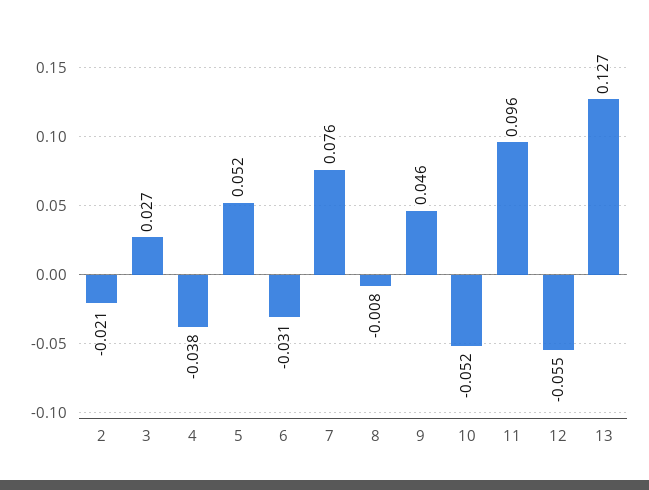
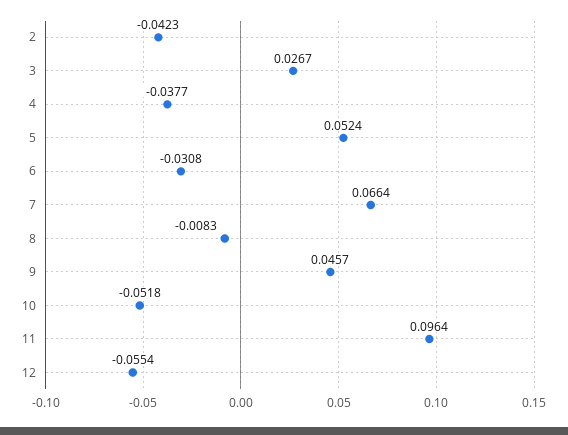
  {
-   "2": -0.021,
+   "2": -0.0423,
    "3": 0.0267,
    "4": -0.0377,
    "5": 0.0524,
    "6": -0.0308,
-   "7": 0.076,
+   "7": 0.0664,
    "8": -0.0083,
    "9": 0.0457,
    "10": -0.0518,
    "11": 0.0964,
-   "12": -0.0554,
+   "12": -0.0554
-   "13": 0.127
  }

